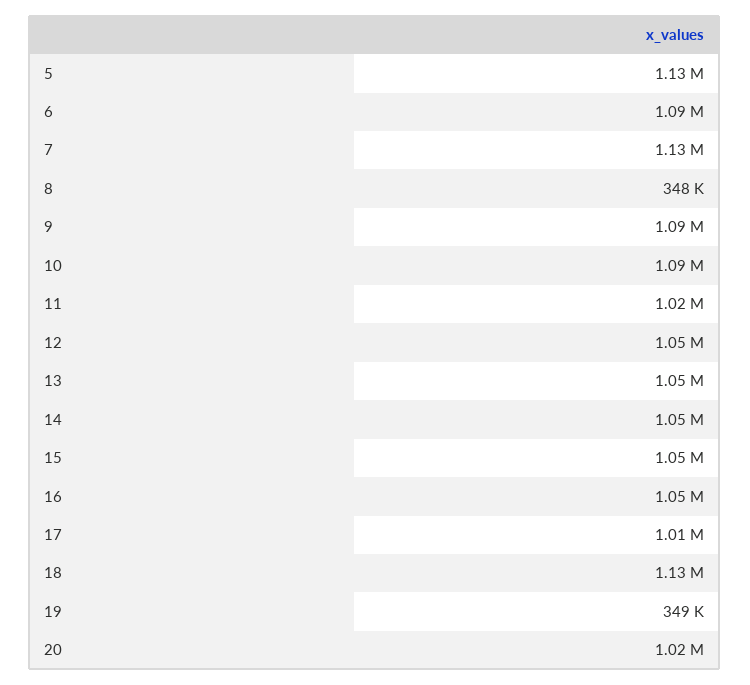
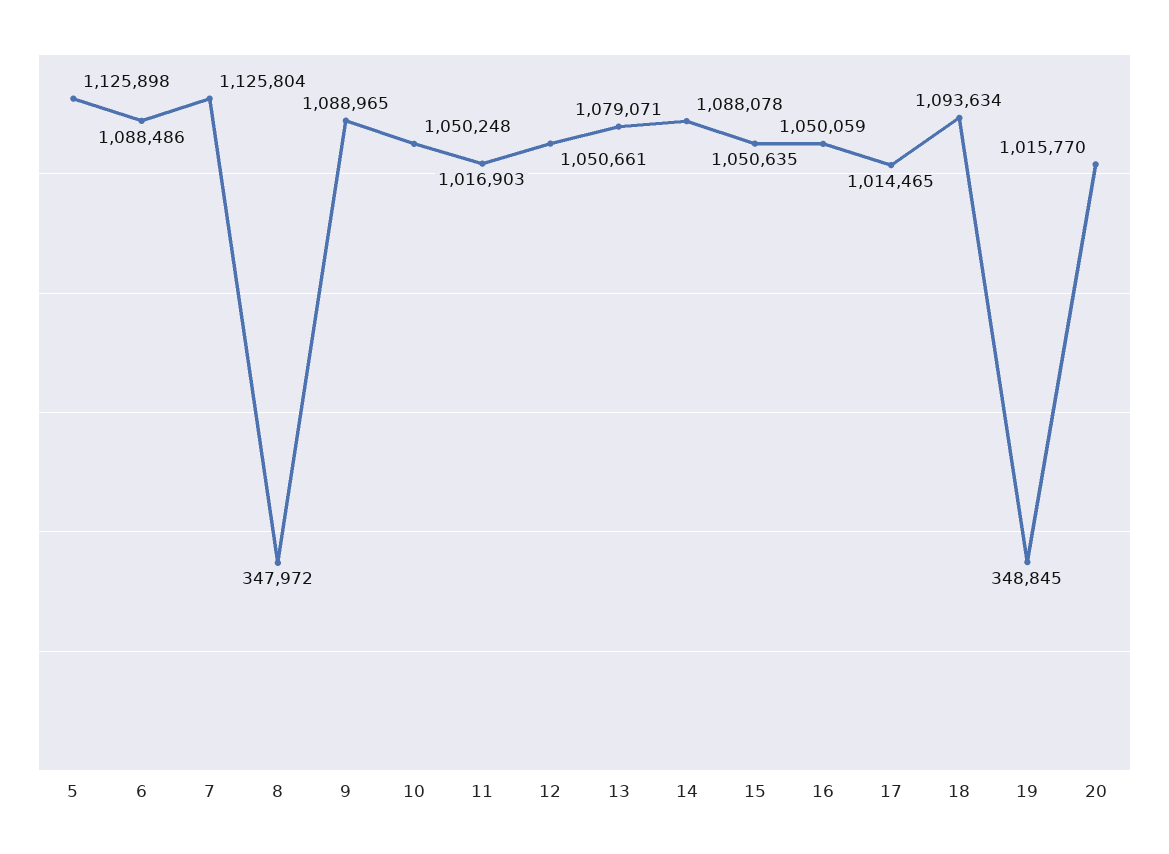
  {
    "5": 1125898,
    "6": 1088486,
    "7": 1125804,
    "8": 347972,
    "9": 1088965,
-   "10": 1090000,
+   "10": 1050248,
    "11": 1016903,
    "12": 1050661,
-   "13": 1050000,
+   "13": 1079071,
-   "14": 1050000,
+   "14": 1088078,
    "15": 1050635,
    "16": 1050059,
    "17": 1014465,
-   "18": 1130000,
+   "18": 1093634,
    "19": 348845,
    "20": 1015770
  }

